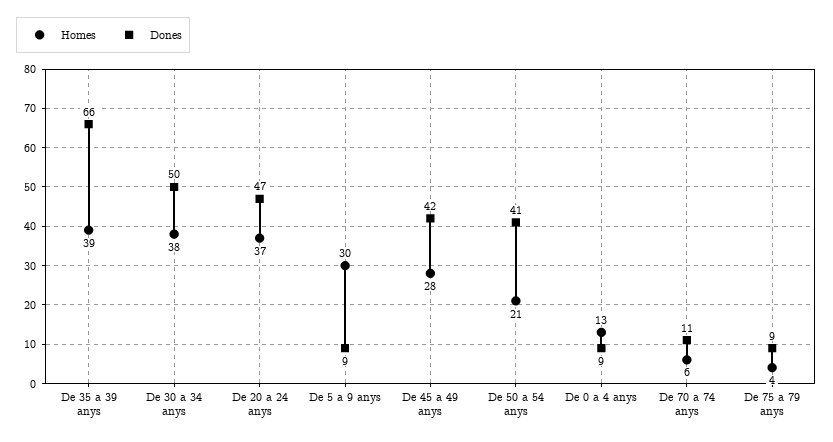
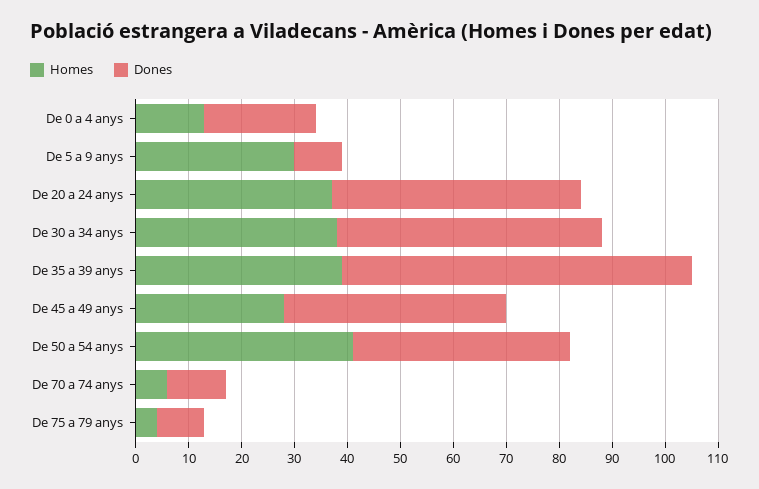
  {
    "Homes": {
      "De 35 a 39 anys": 39,
      "De 30 a 34 anys": 38,
      "De 20 a 24 anys": 37,
      "De 5 a 9 anys": 30,
      "De 45 a 49 anys": 28,
-     "De 50 a 54 anys": 21,
+     "De 50 a 54 anys": 40,
      "De 0 a 4 anys": 13,
      "De 70 a 74 anys": 6,
      "De 75 a 79 anys": 4
    },
    "Dones": {
      "De 35 a 39 anys": 66,
      "De 30 a 34 anys": 50,
      "De 20 a 24 anys": 47,
      "De 5 a 9 anys": 9,
      "De 45 a 49 anys": 42,
      "De 50 a 54 anys": 41,
-     "De 0 a 4 anys": 9,
+     "De 0 a 4 anys": 20,
      "De 70 a 74 anys": 11,
      "De 75 a 79 anys": 9
    }
  }

